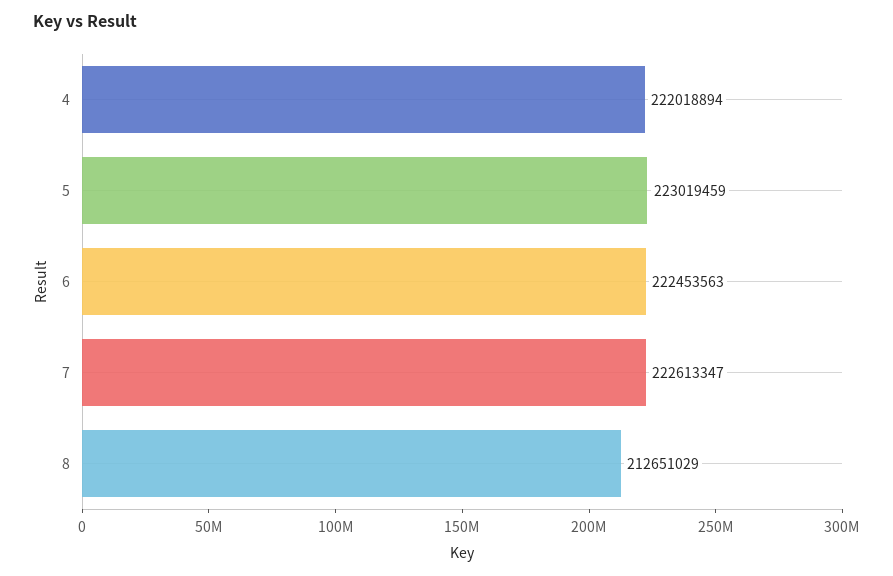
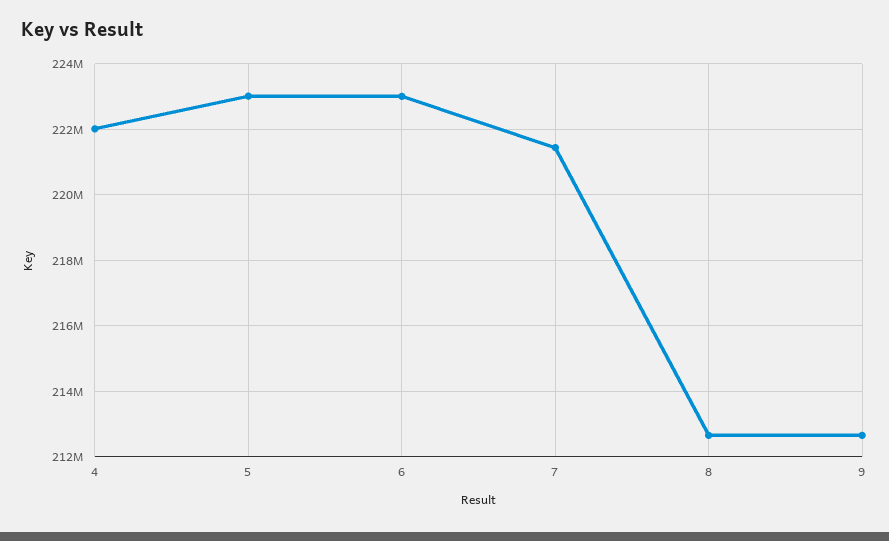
  {
    "4": 222018894,
    "5": 223019459,
-   "6": 222453563,
+   "6": 223000000,
-   "7": 222613347,
+   "7": 221400000,
-   "8": 212651029
+   "8": 212651029,
+   "9": 212600000
  }

